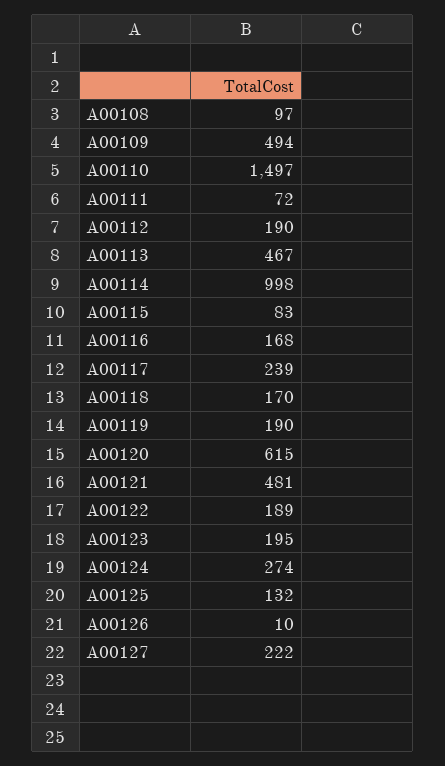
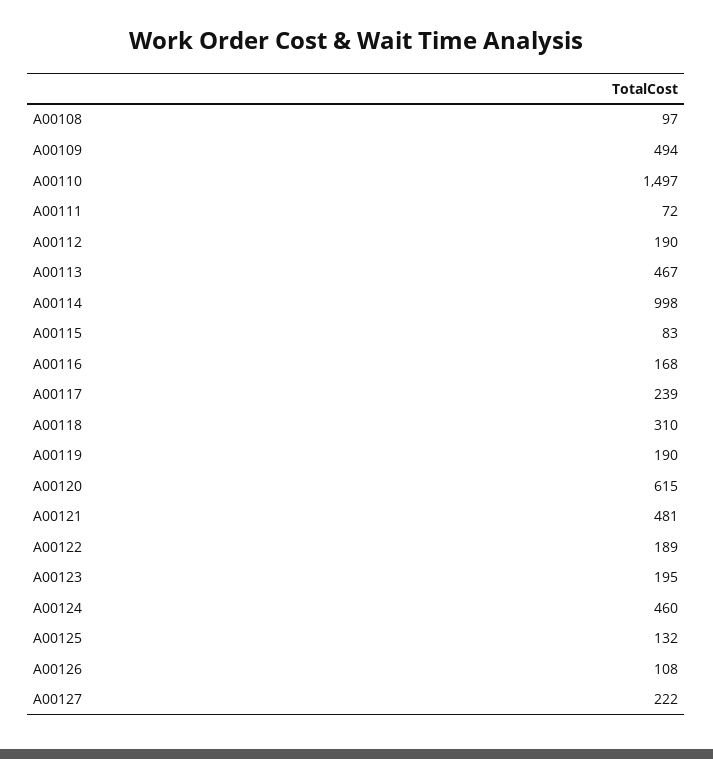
  {
    "A00108": 97,
    "A00109": 494,
    "A00110": 1497,
    "A00111": 72,
    "A00112": 190,
    "A00113": 467,
    "A00114": 998,
    "A00115": 83,
    "A00116": 168,
    "A00117": 239,
-   "A00118": 170,
+   "A00118": 310,
    "A00119": 190,
    "A00120": 615,
    "A00121": 481,
    "A00122": 189,
    "A00123": 195,
-   "A00124": 274,
+   "A00124": 460,
    "A00125": 132,
-   "A00126": 10,
+   "A00126": 108,
    "A00127": 222
  }

